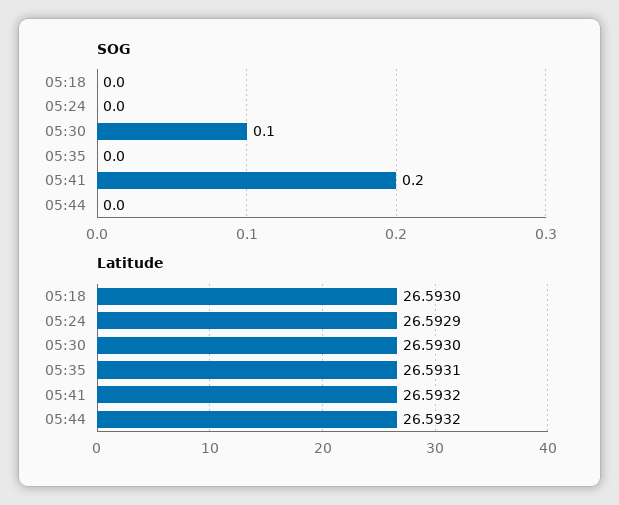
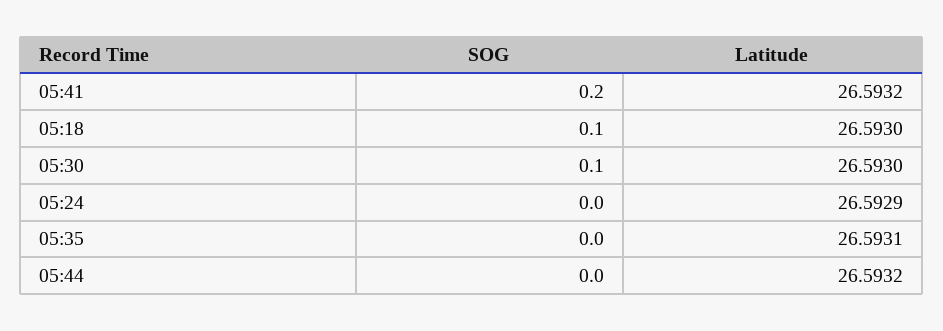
  {
    "SOG": {
-     "05:18": 0,
+     "05:18": 0.1,
      "05:24": 0,
      "05:30": 0.1,
      "05:35": 0,
      "05:41": 0.2,
      "05:44": 0
    },
    "Latitude": {
      "05:18": 26.593,
      "05:24": 26.5929,
      "05:30": 26.593,
      "05:35": 26.5931,
      "05:41": 26.5932,
      "05:44": 26.5932
    }
  }

